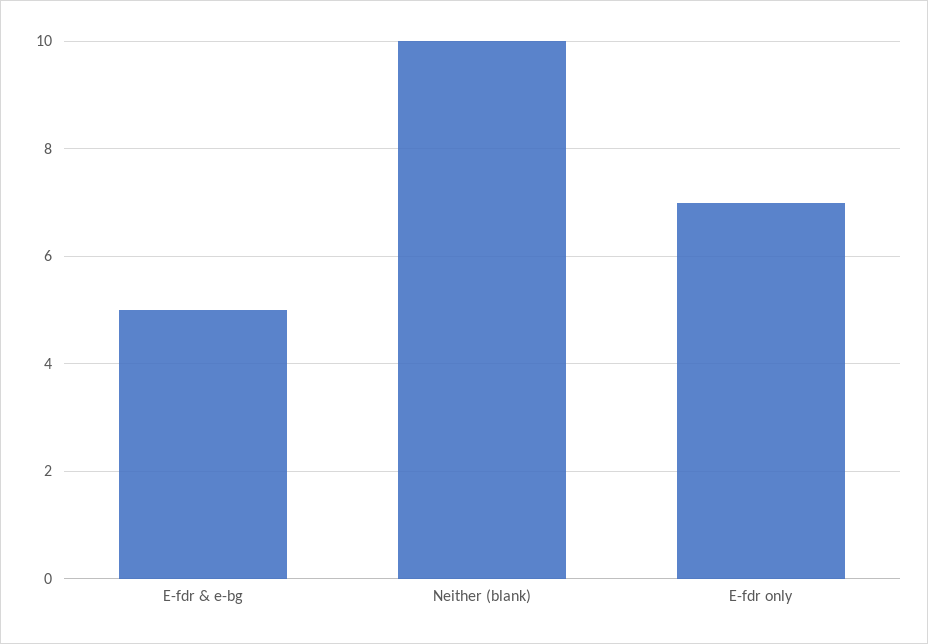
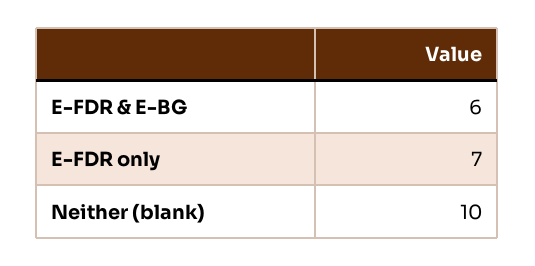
  {
-   "E-fdr & e-bg": 5,
+   "E-fdr & e-bg": 6,
    "Neither (blank)": 10,
    "E-fdr only": 7
  }

